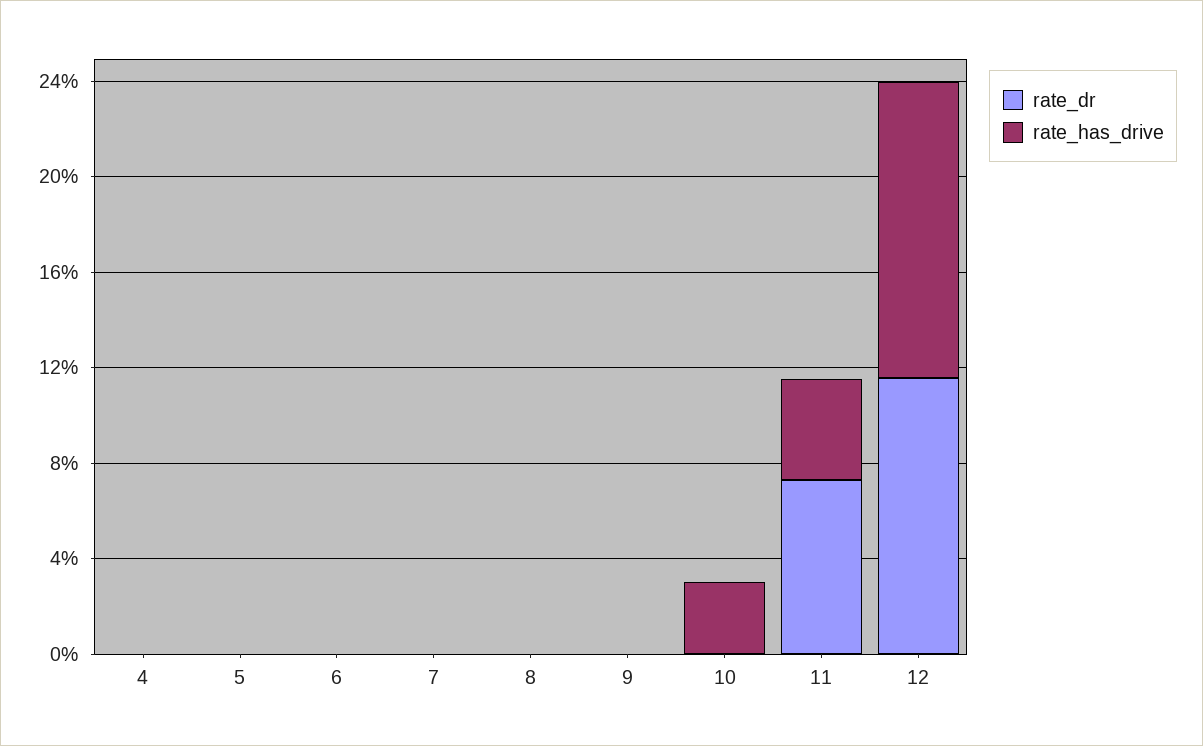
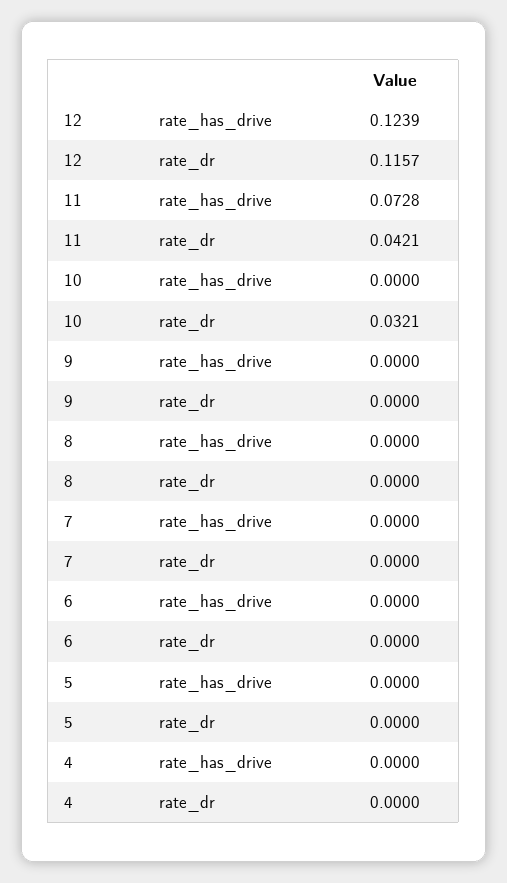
  {
    "rate_dr": {
      "4": 0,
      "5": 0,
      "6": 0,
      "7": 0,
      "8": 0,
      "9": 0,
-     "10": 0,
+     "10": 0.0321,
-     "11": 0.07,
+     "11": 0.0421,
      "12": 0.1157
    },
    "rate_has_drive": {
      "4": 0,
      "5": 0,
      "6": 0,
      "7": 0,
      "8": 0,
      "9": 0,
-     "10": 0.03,
+     "10": 0,
-     "11": 0.04,
+     "11": 0.0728,
      "12": 0.1239
    }
  }

